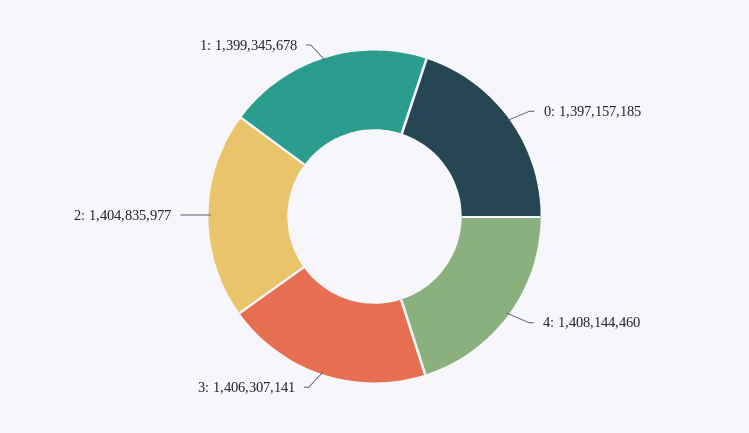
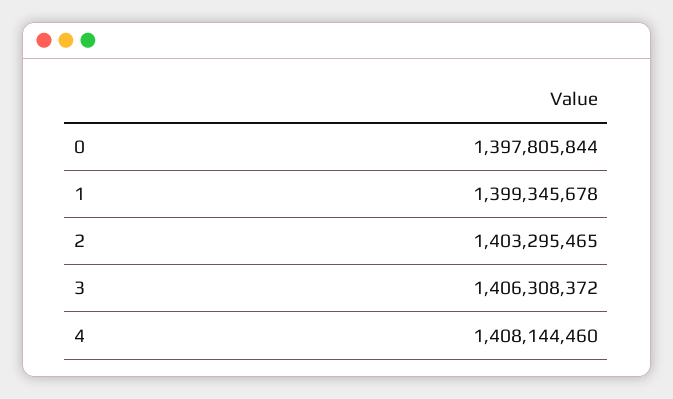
  {
-   "0": 1397157185,
+   "0": 1397805844,
    "4": 1408144460,
-   "3": 1406307141,
+   "3": 1406308372,
-   "2": 1404835977,
+   "2": 1403295465,
    "1": 1399345678
  }

